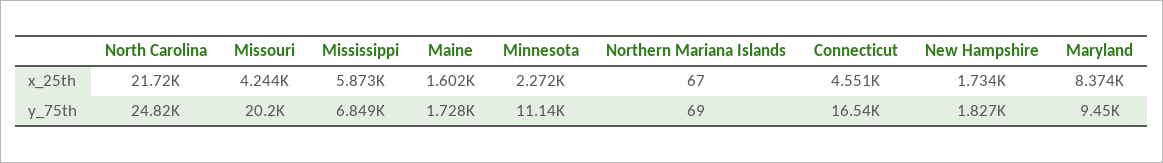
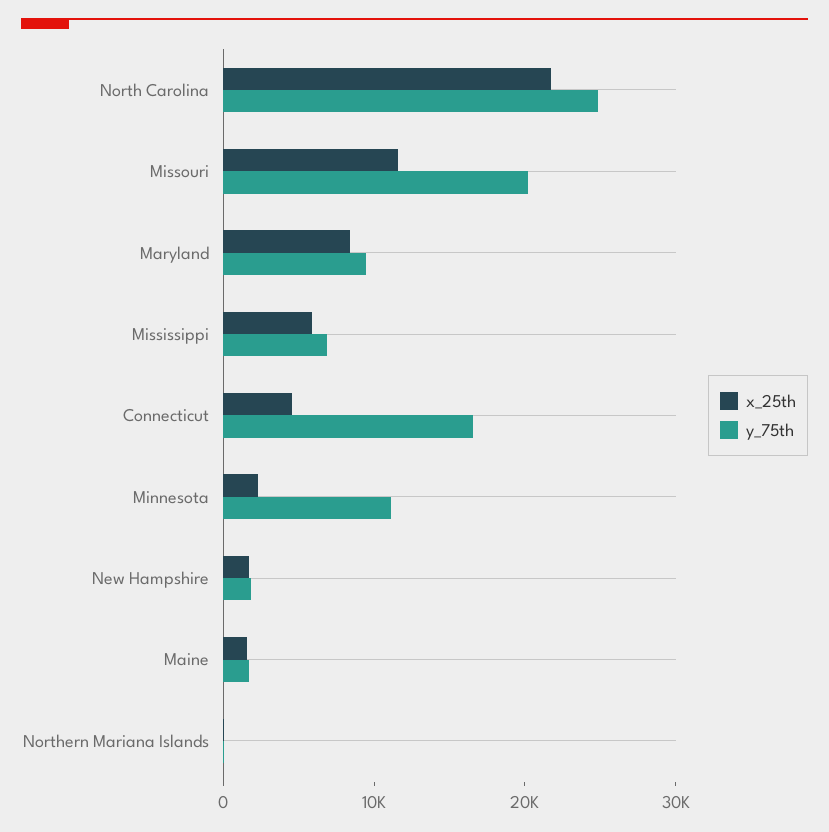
  {
    "x_25th": {
      "North Carolina": 21720,
-     "Missouri": 4244,
+     "Missouri": 12000,
      "Mississippi": 5873,
      "Maine": 1602,
      "Minnesota": 2272,
      "Northern Mariana Islands": 67,
      "Connecticut": 4551,
      "New Hampshire": 1734,
      "Maryland": 8374
    },
    "y_75th": {
      "North Carolina": 24820,
      "Missouri": 20200,
      "Mississippi": 6849,
      "Maine": 1728,
      "Minnesota": 11140,
      "Northern Mariana Islands": 69,
      "Connecticut": 16540,
      "New Hampshire": 1827,
      "Maryland": 9450
    }
  }

